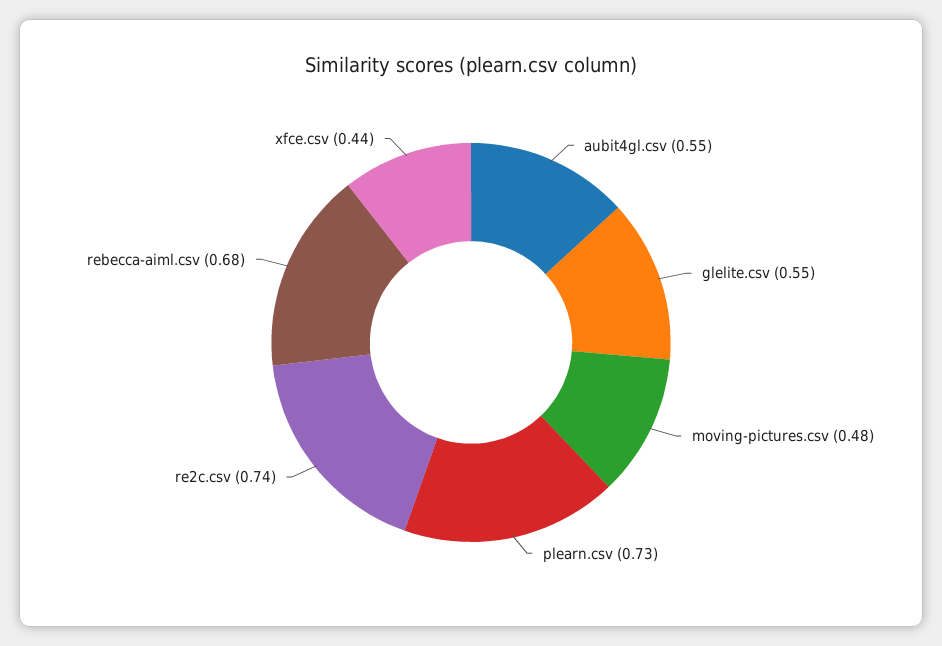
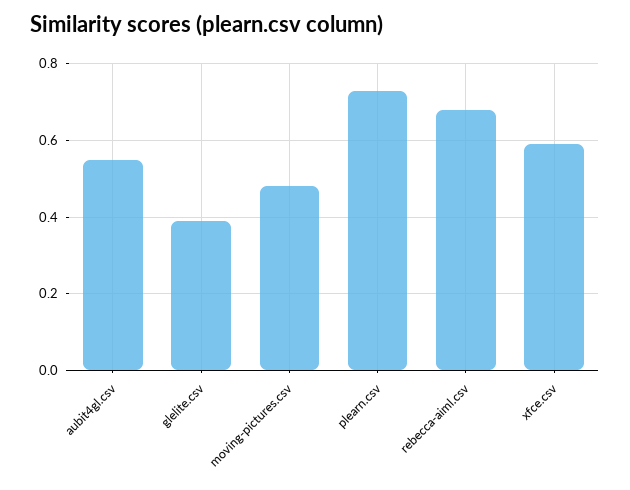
  {
    "aubit4gl.csv": 0.55,
-   "glelite.csv": 0.55,
+   "glelite.csv": 0.4,
    "moving-pictures.csv": 0.48,
    "plearn.csv": 0.73,
-   "re2c.csv": 0.74,
    "rebecca-aiml.csv": 0.68,
-   "xfce.csv": 0.44
+   "xfce.csv": 0.6
  }

